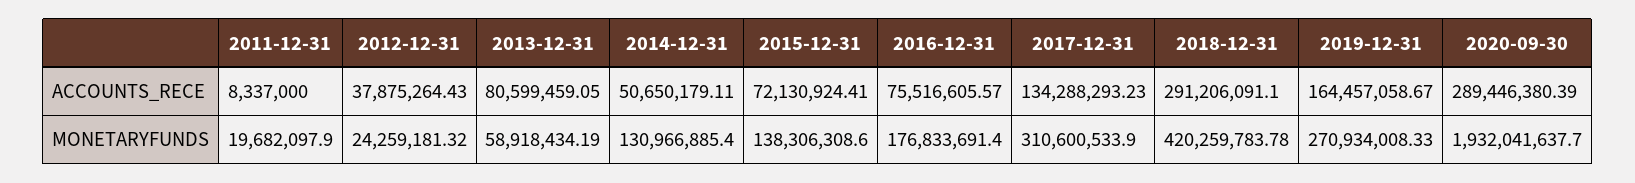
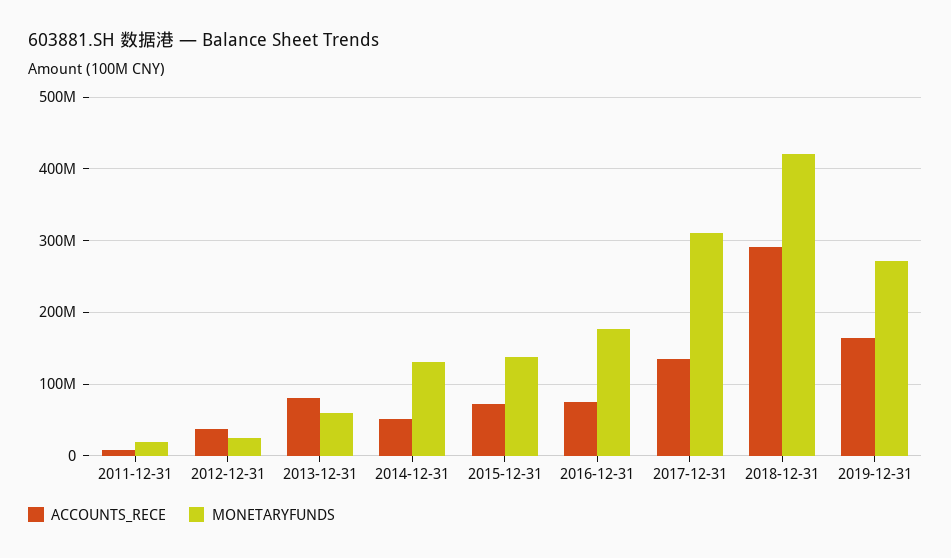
  {
    "ACCOUNTS_RECE": {
      "2011-12-31": 8337000,
      "2012-12-31": 37875264.43,
      "2013-12-31": 80599459.05,
      "2014-12-31": 50650179.11,
      "2015-12-31": 72130924.41,
      "2016-12-31": 75516605.57,
      "2017-12-31": 134288293.23,
      "2018-12-31": 291206091.1,
-     "2019-12-31": 164457058.67,
+     "2019-12-31": 164457058.67
-     "2020-09-30": 289446380.39
    },
    "MONETARYFUNDS": {
      "2011-12-31": 19682097.9,
      "2012-12-31": 24259181.32,
      "2013-12-31": 58918434.19,
      "2014-12-31": 130966885.4,
      "2015-12-31": 138306308.6,
      "2016-12-31": 176833691.4,
      "2017-12-31": 310600533.9,
      "2018-12-31": 420259783.78,
-     "2019-12-31": 270934008.33,
+     "2019-12-31": 270934008.33
-     "2020-09-30": 1932041637.7
    }
  }

